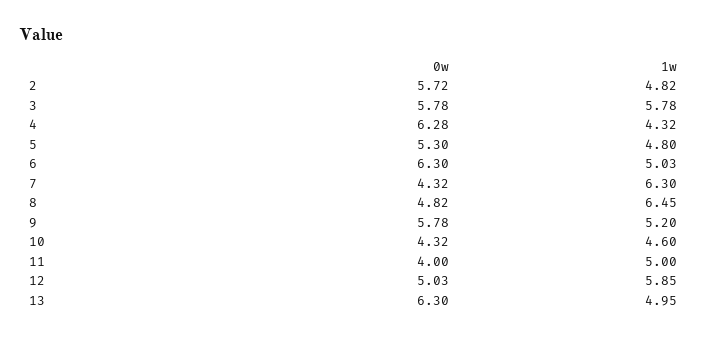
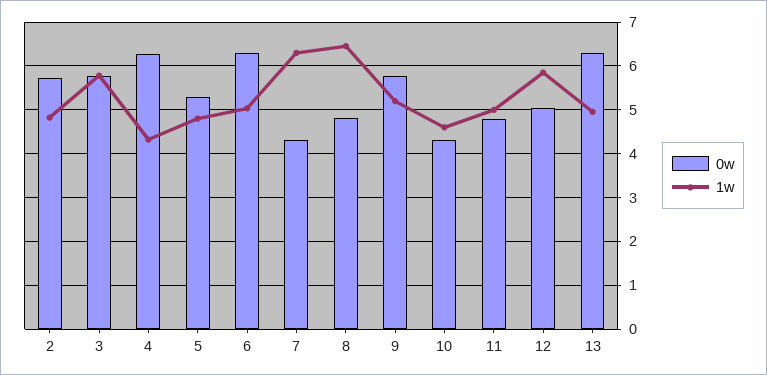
  {
    "0w": {
      "2": 5.72,
      "3": 5.78,
      "4": 6.28,
      "5": 5.3,
      "6": 6.3,
      "7": 4.32,
      "8": 4.82,
      "9": 5.78,
      "10": 4.32,
-     "11": 4,
+     "11": 4.8,
      "12": 5.03,
      "13": 6.3
    },
    "1w": {
      "2": 4.82,
      "3": 5.78,
      "4": 4.32,
      "5": 4.8,
      "6": 5.03,
      "7": 6.3,
      "8": 6.45,
      "9": 5.2,
      "10": 4.6,
      "11": 5,
      "12": 5.85,
      "13": 4.95
    }
  }

